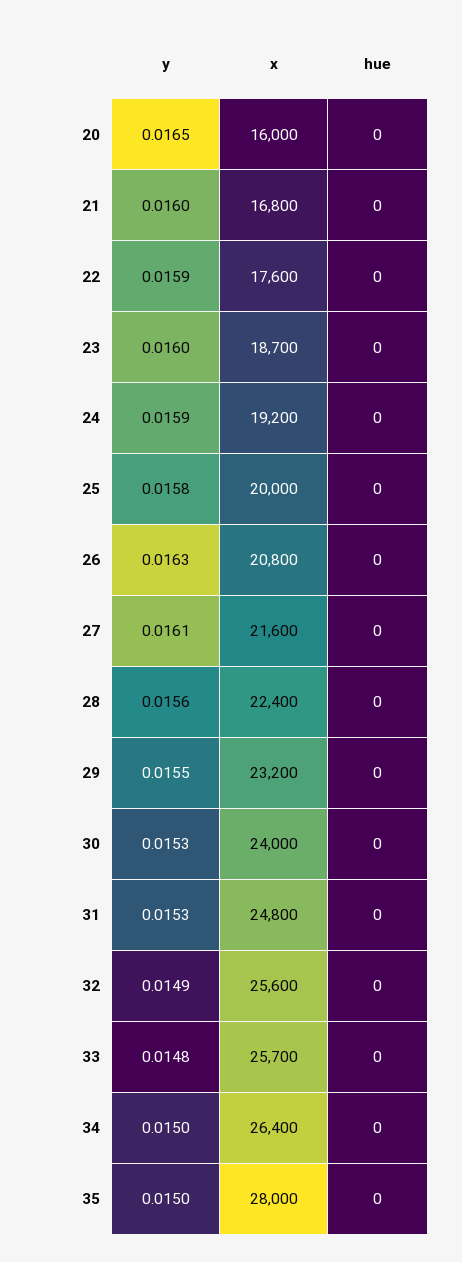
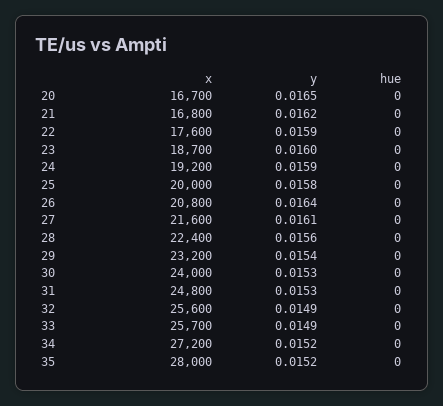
  {
    "y": {
      "20": 0.0165,
-     "21": 0.016,
+     "21": 0.0162,
      "22": 0.0159,
      "23": 0.016,
      "24": 0.0159,
      "25": 0.0158,
-     "26": 0.0163,
+     "26": 0.0164,
      "27": 0.0161,
      "28": 0.0156,
-     "29": 0.0155,
+     "29": 0.0154,
      "30": 0.0153,
      "31": 0.0153,
      "32": 0.0149,
-     "33": 0.0148,
+     "33": 0.0149,
-     "34": 0.015,
+     "34": 0.0152,
-     "35": 0.015
+     "35": 0.0152
    },
    "x": {
-     "20": 16000,
+     "20": 16700,
      "21": 16800,
      "22": 17600,
      "23": 18700,
      "24": 19200,
      "25": 20000,
      "26": 20800,
      "27": 21600,
      "28": 22400,
      "29": 23200,
      "30": 24000,
      "31": 24800,
      "32": 25600,
      "33": 25700,
-     "34": 26400,
+     "34": 27200,
      "35": 28000
    },
    "hue": {
      "20": 0,
      "21": 0,
      "22": 0,
      "23": 0,
      "24": 0,
      "25": 0,
      "26": 0,
      "27": 0,
      "28": 0,
      "29": 0,
      "30": 0,
      "31": 0,
      "32": 0,
      "33": 0,
      "34": 0,
      "35": 0
    }
  }

